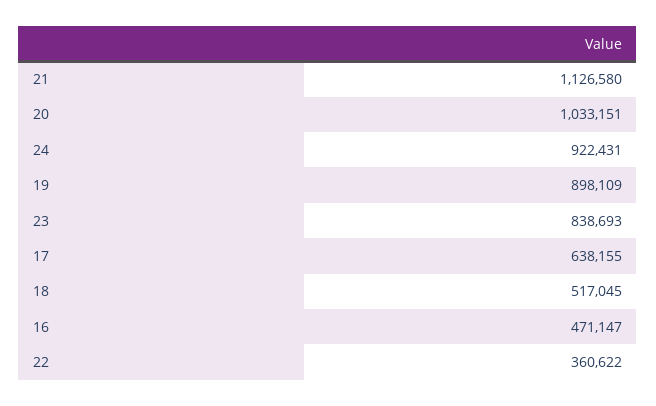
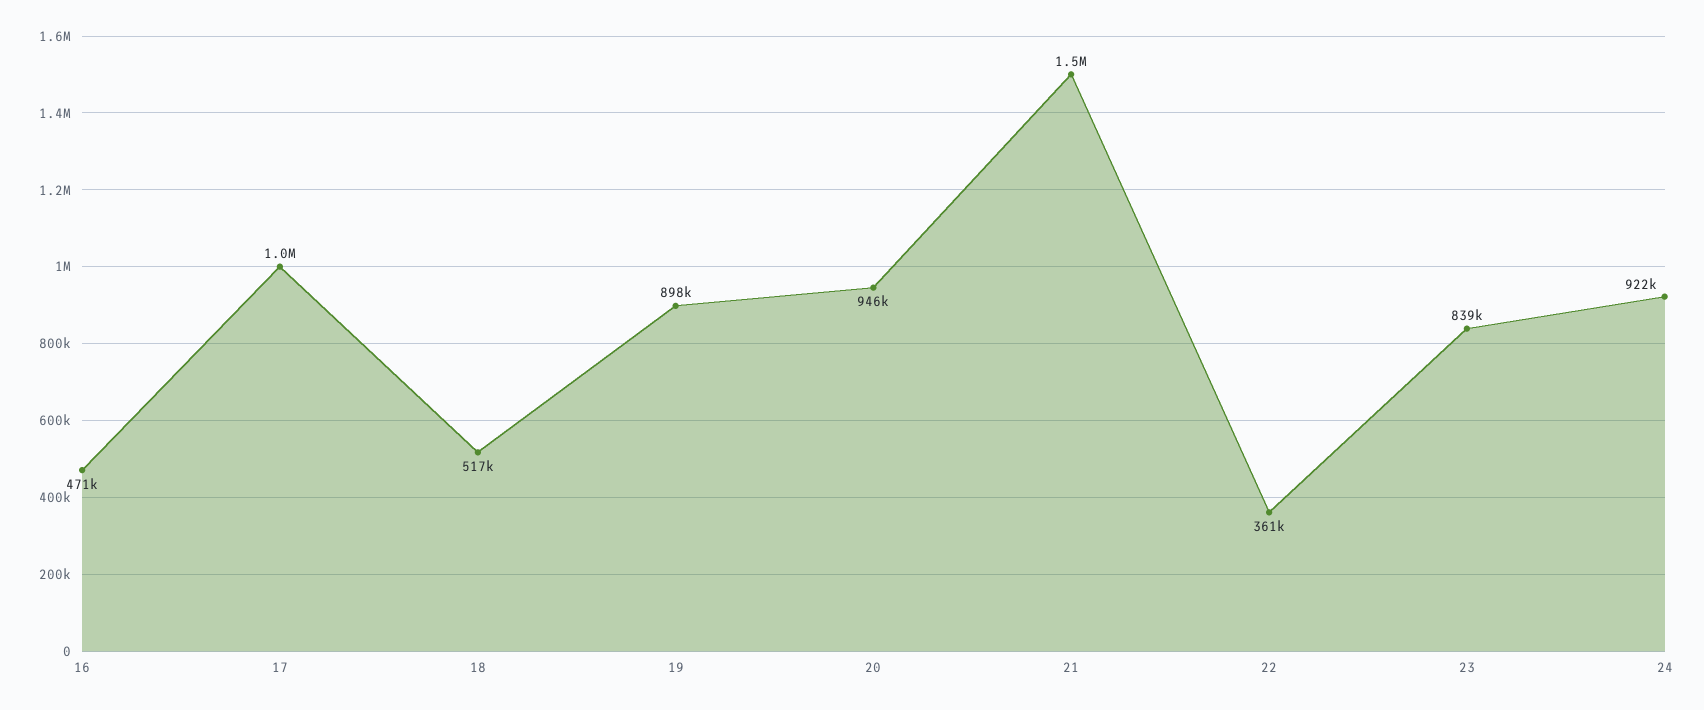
  {
-   "21": 1126580,
+   "21": 1500000,
-   "20": 1033151,
+   "20": 946000,
    "24": 922431,
    "19": 898109,
    "23": 838693,
-   "17": 638155,
+   "17": 1000000,
    "18": 517045,
    "16": 471147,
    "22": 360622
  }

